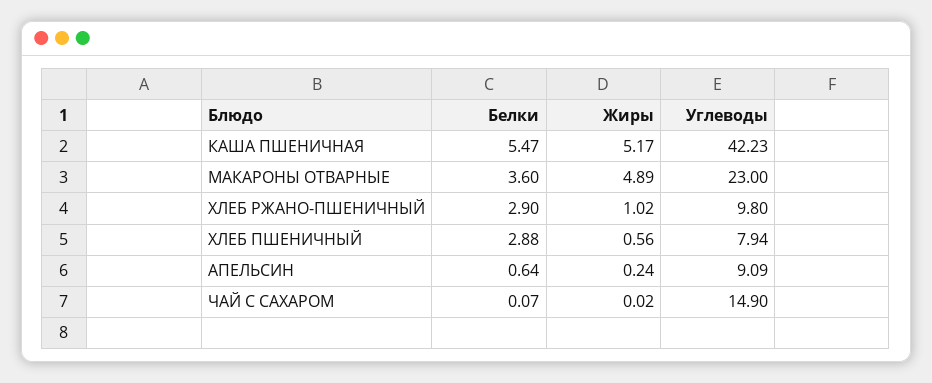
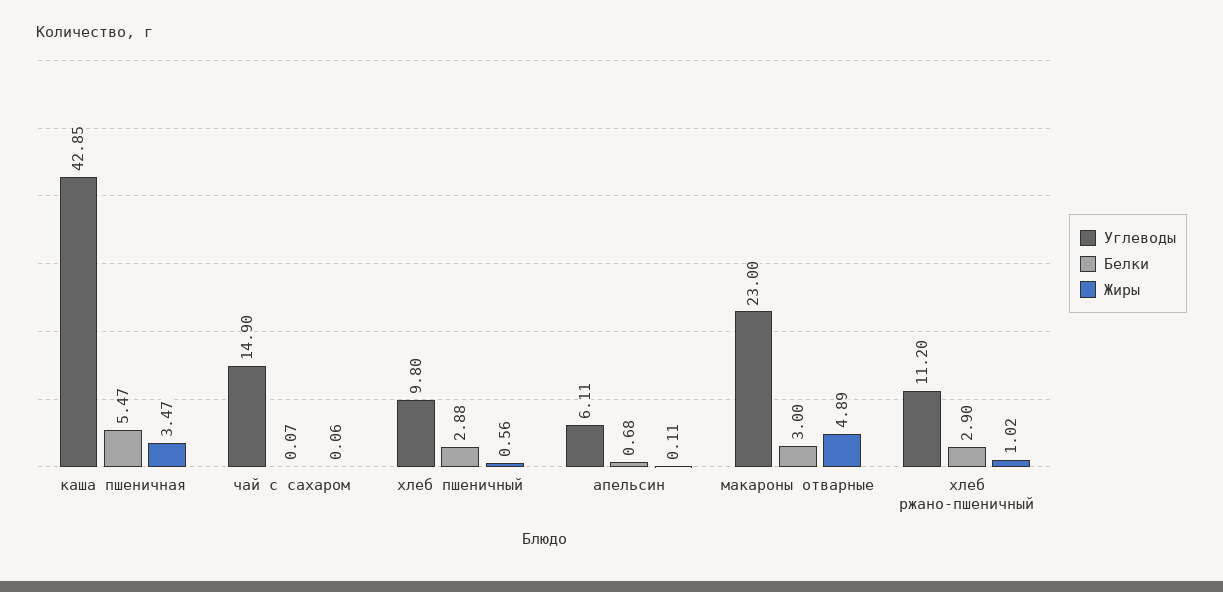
  {
    "Белки": {
      "КАША ПШЕНИЧНАЯ": 5.47,
-     "МАКАРОНЫ ОТВАРНЫЕ": 3.6,
+     "МАКАРОНЫ ОТВАРНЫЕ": 3,
      "ХЛЕБ РЖАНО-ПШЕНИЧНЫЙ": 2.9,
      "ХЛЕБ ПШЕНИЧНЫЙ": 2.88,
-     "АПЕЛЬСИН": 0.64,
+     "АПЕЛЬСИН": 0.68,
      "ЧАЙ С САХАРОМ": 0.07
    },
    "Жиры": {
-     "КАША ПШЕНИЧНАЯ": 5.17,
+     "КАША ПШЕНИЧНАЯ": 3.47,
      "МАКАРОНЫ ОТВАРНЫЕ": 4.89,
      "ХЛЕБ РЖАНО-ПШЕНИЧНЫЙ": 1.02,
      "ХЛЕБ ПШЕНИЧНЫЙ": 0.56,
-     "АПЕЛЬСИН": 0.24,
+     "АПЕЛЬСИН": 0.11,
-     "ЧАЙ С САХАРОМ": 0.02
+     "ЧАЙ С САХАРОМ": 0.06
    },
    "Углеводы": {
-     "КАША ПШЕНИЧНАЯ": 42.23,
+     "КАША ПШЕНИЧНАЯ": 42.85,
      "МАКАРОНЫ ОТВАРНЫЕ": 23,
-     "ХЛЕБ РЖАНО-ПШЕНИЧНЫЙ": 9.8,
+     "ХЛЕБ РЖАНО-ПШЕНИЧНЫЙ": 11.2,
-     "ХЛЕБ ПШЕНИЧНЫЙ": 7.94,
+     "ХЛЕБ ПШЕНИЧНЫЙ": 9.8,
-     "АПЕЛЬСИН": 9.09,
+     "АПЕЛЬСИН": 6.11,
      "ЧАЙ С САХАРОМ": 14.9
    }
  }

